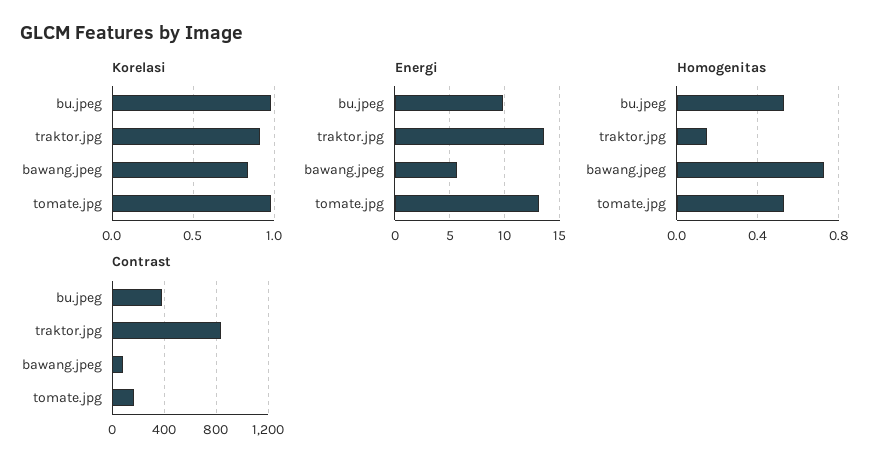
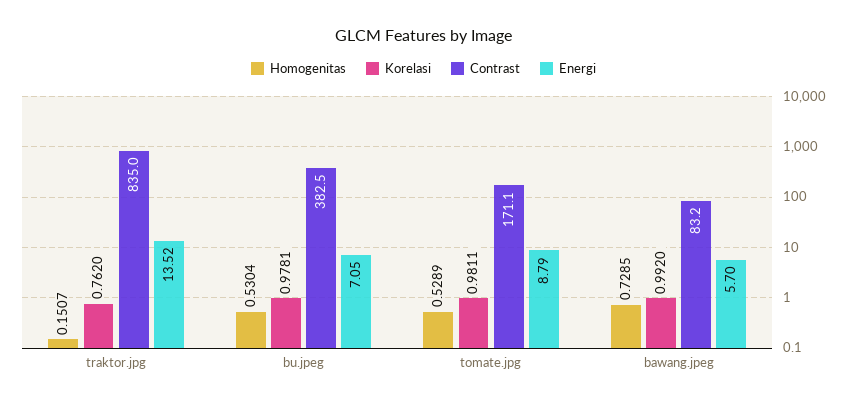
  {
    "Korelasi": {
      "bu.jpeg": 0.9781,
-     "traktor.jpg": 0.9,
+     "traktor.jpg": 0.762,
-     "bawang.jpeg": 0.85,
+     "bawang.jpeg": 0.992,
      "tomate.jpg": 0.9811
    },
    "Energi": {
-     "bu.jpeg": 10,
+     "bu.jpeg": 7.05,
      "traktor.jpg": 13.52,
      "bawang.jpeg": 5.7,
-     "tomate.jpg": 13
+     "tomate.jpg": 8.79
    },
    "Homogenitas": {
      "bu.jpeg": 0.5304,
      "traktor.jpg": 0.1507,
      "bawang.jpeg": 0.7285,
      "tomate.jpg": 0.5289
    },
    "Contrast": {
      "bu.jpeg": 382.5,
      "traktor.jpg": 835,
      "bawang.jpeg": 83.2,
      "tomate.jpg": 171.1
    }
  }

